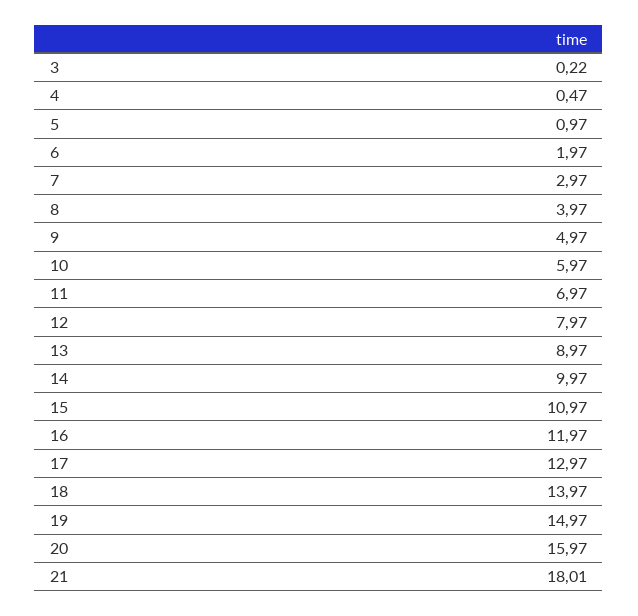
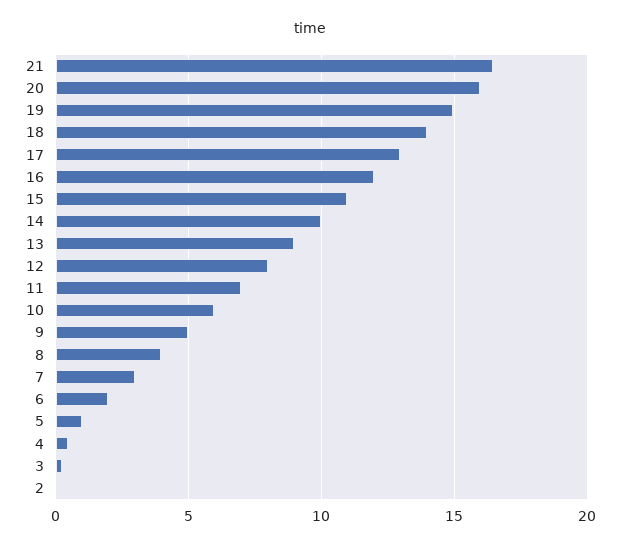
  {
    "3": 0.22,
    "4": 0.47,
    "5": 0.97,
    "6": 1.97,
    "7": 2.97,
    "8": 3.97,
    "9": 4.97,
    "10": 5.97,
    "11": 6.97,
    "12": 7.97,
    "13": 8.97,
    "14": 9.97,
    "15": 10.97,
    "16": 11.97,
    "17": 12.97,
    "18": 13.97,
    "19": 14.97,
    "20": 15.97,
-   "21": 18.01
+   "21": 16.5,
+   "2": 0
  }

